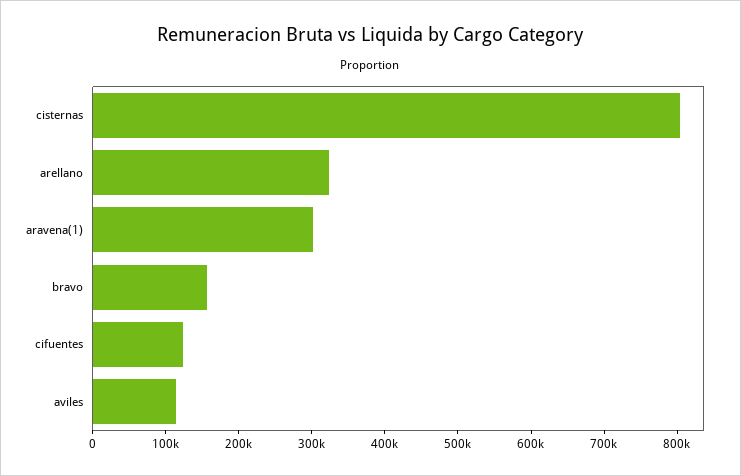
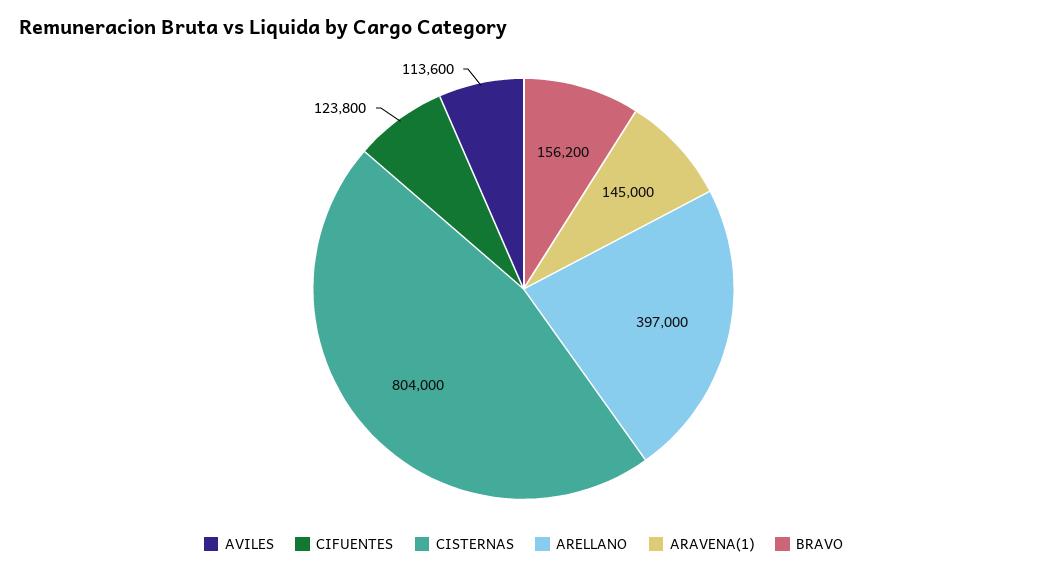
  {
    "cisternas": 804000,
-   "arellano": 320000,
+   "arellano": 397000,
-   "aravena(1)": 300000,
+   "aravena(1)": 145000,
    "bravo": 156200,
    "cifuentes": 123800,
    "aviles": 113600
  }

